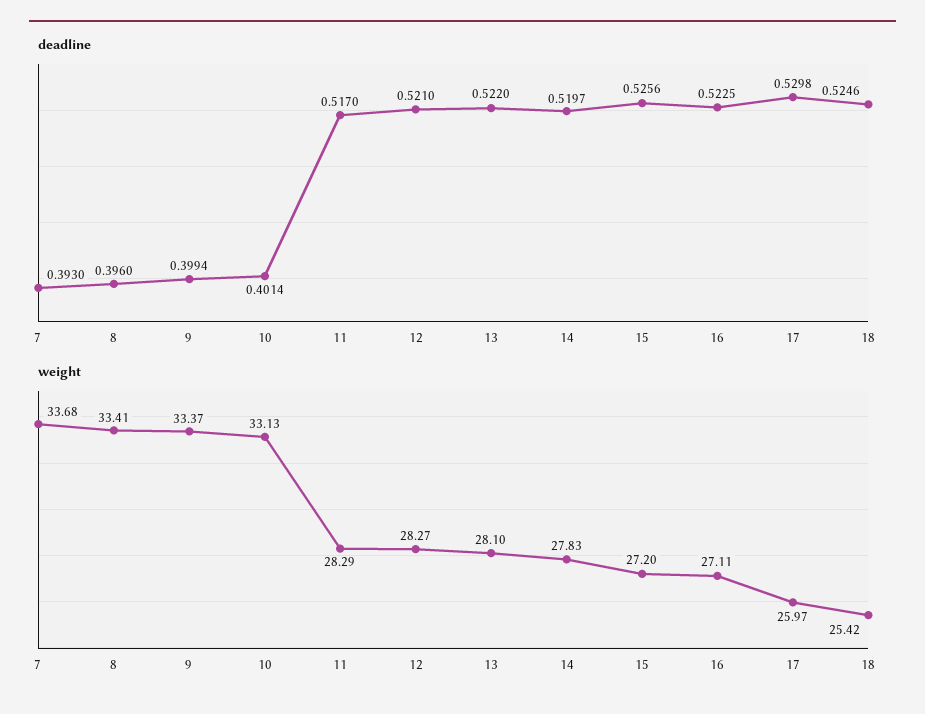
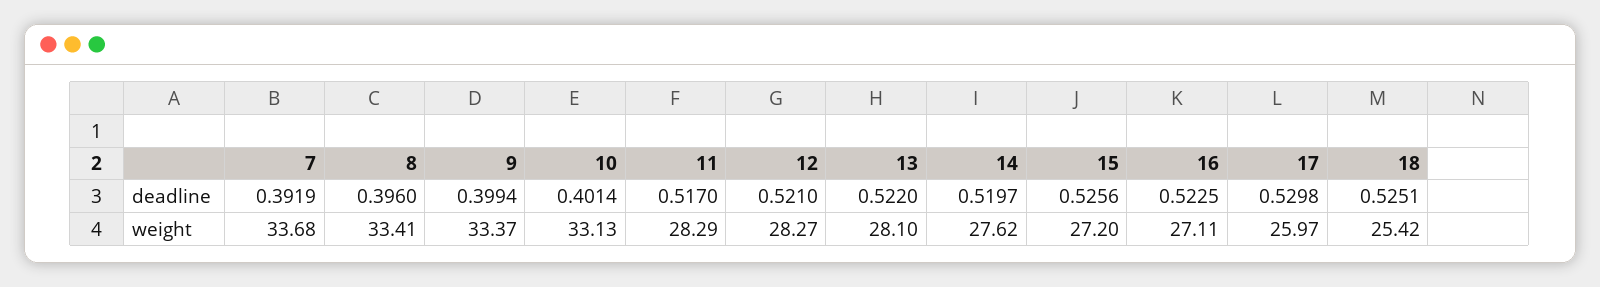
  {
    "deadline": {
-     "7": 0.393,
+     "7": 0.3919,
      "8": 0.396,
      "9": 0.3994,
      "10": 0.4014,
      "11": 0.517,
      "12": 0.521,
      "13": 0.522,
      "14": 0.5197,
      "15": 0.5256,
      "16": 0.5225,
      "17": 0.5298,
-     "18": 0.5246
+     "18": 0.5251
    },
    "weight": {
      "7": 33.68,
      "8": 33.41,
      "9": 33.37,
      "10": 33.13,
      "11": 28.29,
      "12": 28.27,
      "13": 28.1,
-     "14": 27.83,
+     "14": 27.62,
      "15": 27.2,
      "16": 27.11,
      "17": 25.97,
      "18": 25.42
    }
  }

